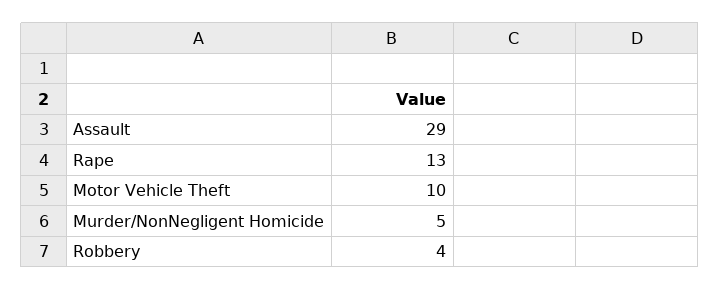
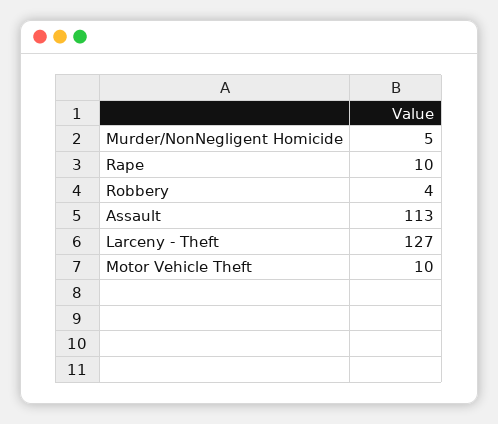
  {
-   "Assault": 29,
+   "Assault": 113,
-   "Rape": 13,
+   "Rape": 10,
    "Motor Vehicle Theft": 10,
    "Murder/NonNegligent Homicide": 5,
-   "Robbery": 4
+   "Robbery": 4,
+   "Larceny - Theft": 127
  }

